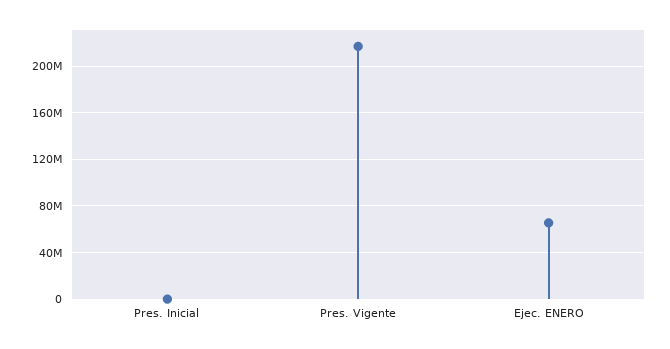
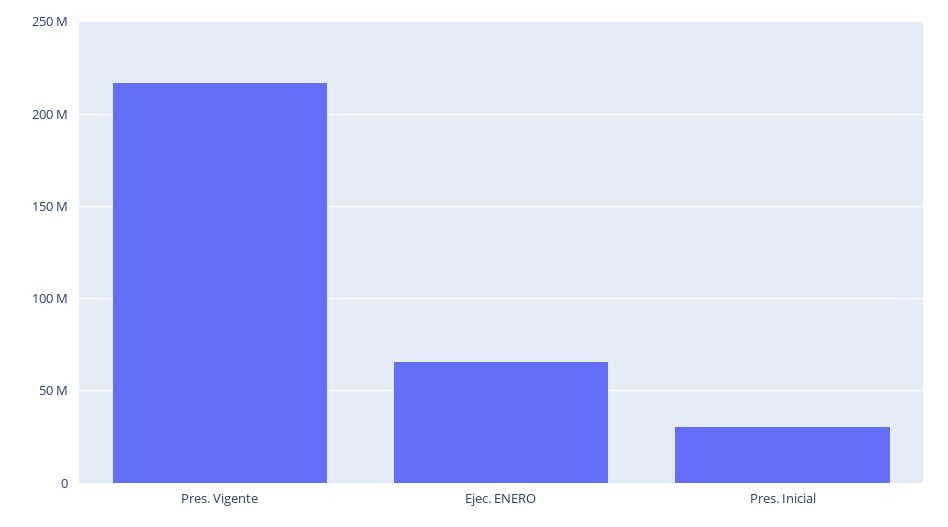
  {
-   "Pres. Inicial": 0,
+   "Pres. Inicial": 30000000,
    "Pres. Vigente": 215000000,
    "Ejec. ENERO": 65000000
  }

